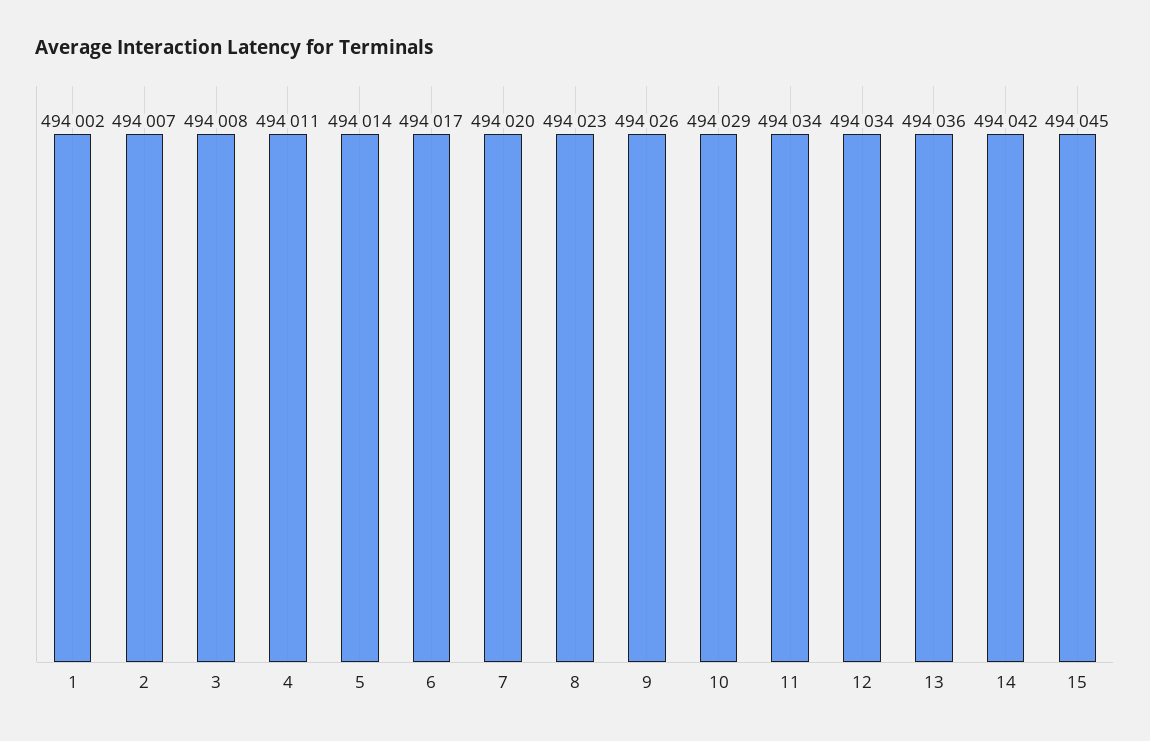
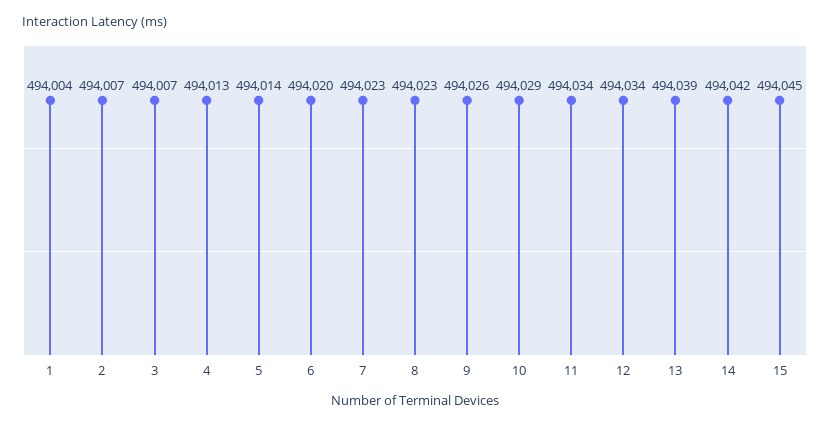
  {
-   "1": 494002,
+   "1": 494004,
    "2": 494007,
-   "3": 494008,
+   "3": 494007,
-   "4": 494011,
+   "4": 494013,
    "5": 494014,
-   "6": 494017,
+   "6": 494020,
-   "7": 494020,
+   "7": 494023,
    "8": 494023,
    "9": 494026,
    "10": 494029,
    "11": 494034,
    "12": 494034,
-   "13": 494036,
+   "13": 494039,
    "14": 494042,
    "15": 494045
  }

